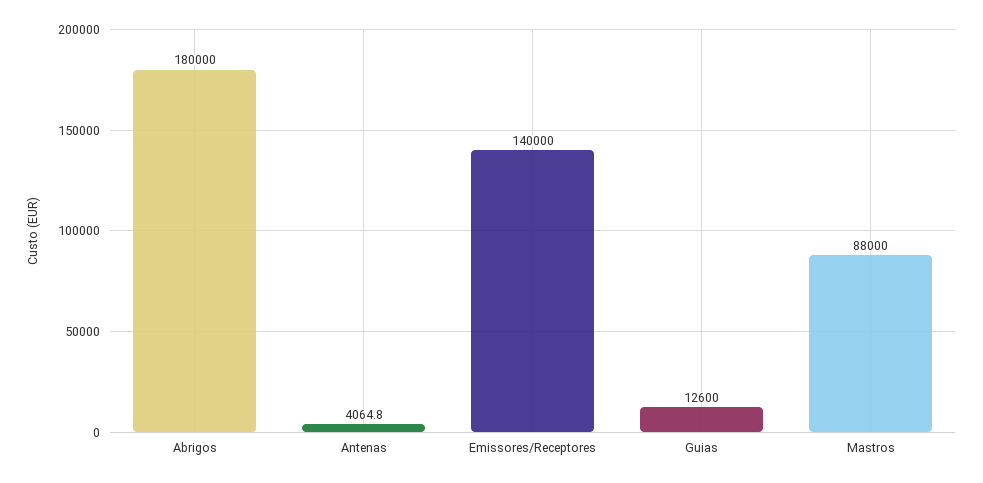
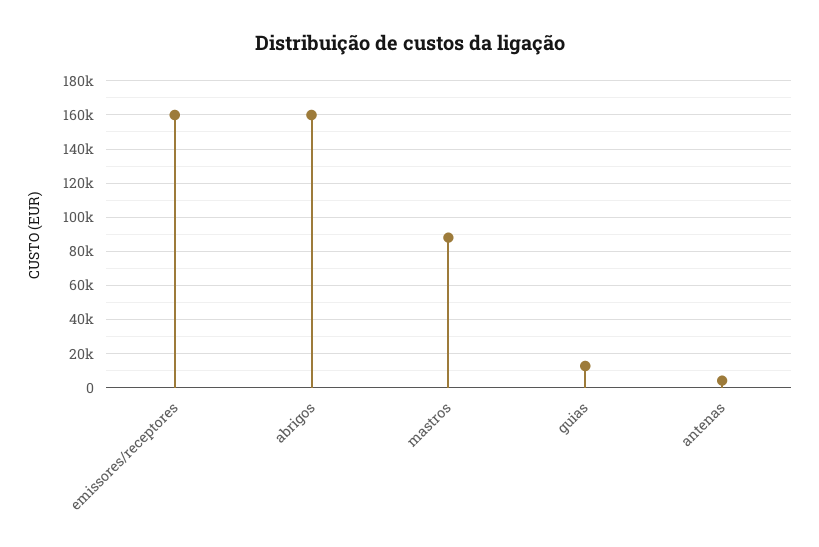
  {
-   "Abrigos": 180000,
+   "Abrigos": 160000,
    "Antenas": 4064.8,
-   "Emissores/Receptores": 140000,
+   "Emissores/Receptores": 160000,
    "Guias": 12600,
    "Mastros": 88000
  }

